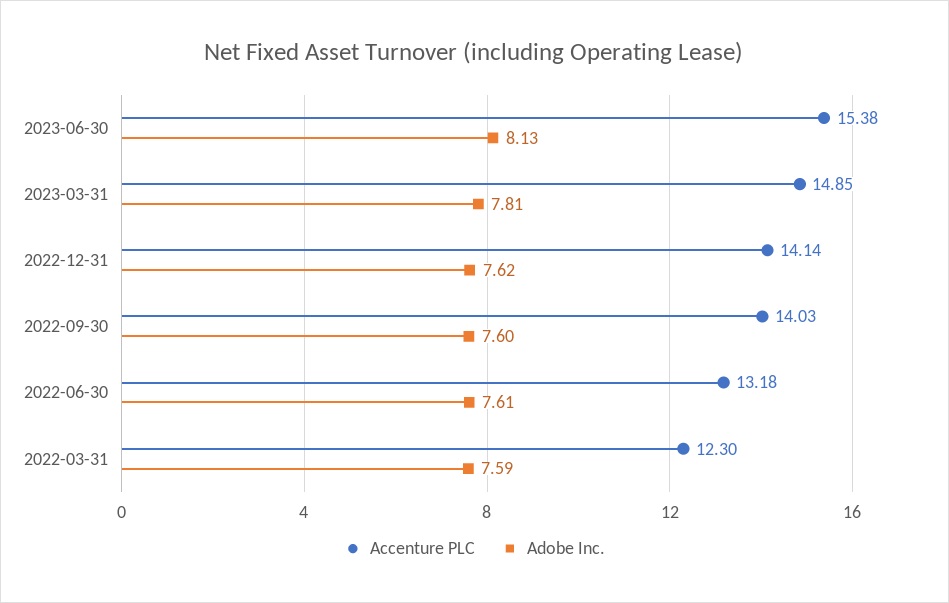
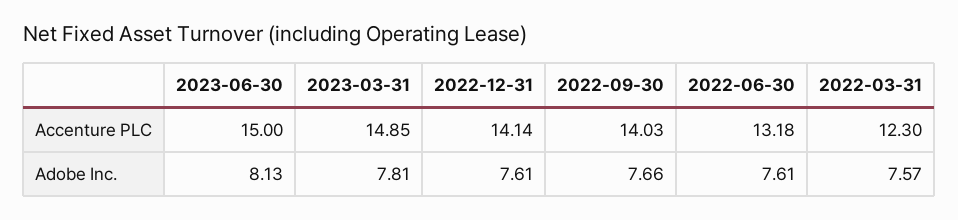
  {
    "Accenture PLC": {
-     "2023-06-30": 15.38,
+     "2023-06-30": 15,
      "2023-03-31": 14.85,
      "2022-12-31": 14.14,
      "2022-09-30": 14.03,
      "2022-06-30": 13.18,
      "2022-03-31": 12.3
    },
    "Adobe Inc.": {
      "2023-06-30": 8.13,
      "2023-03-31": 7.81,
-     "2022-12-31": 7.62,
+     "2022-12-31": 7.61,
-     "2022-09-30": 7.6,
+     "2022-09-30": 7.66,
      "2022-06-30": 7.61,
-     "2022-03-31": 7.59
+     "2022-03-31": 7.57
    }
  }

